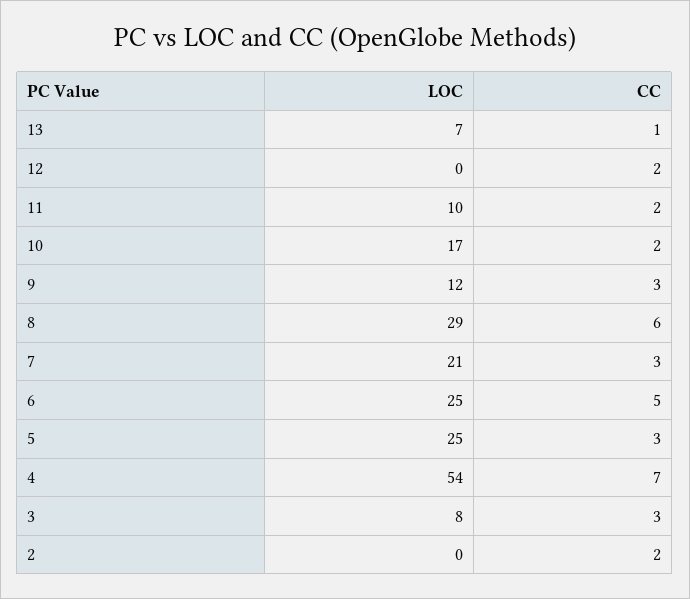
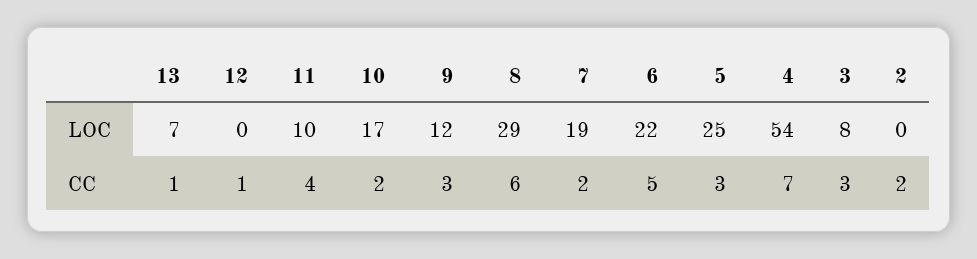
  {
    "LOC": {
      "13": 7,
      "12": 0,
      "11": 10,
      "10": 17,
      "9": 12,
      "8": 29,
-     "7": 21,
+     "7": 19,
-     "6": 25,
+     "6": 22,
      "5": 25,
      "4": 54,
      "3": 8,
      "2": 0
    },
    "CC": {
      "13": 1,
-     "12": 2,
+     "12": 1,
-     "11": 2,
+     "11": 4,
      "10": 2,
      "9": 3,
      "8": 6,
-     "7": 3,
+     "7": 2,
      "6": 5,
      "5": 3,
      "4": 7,
      "3": 3,
      "2": 2
    }
  }

